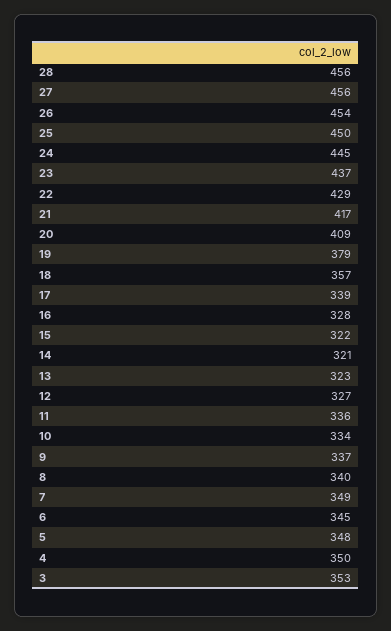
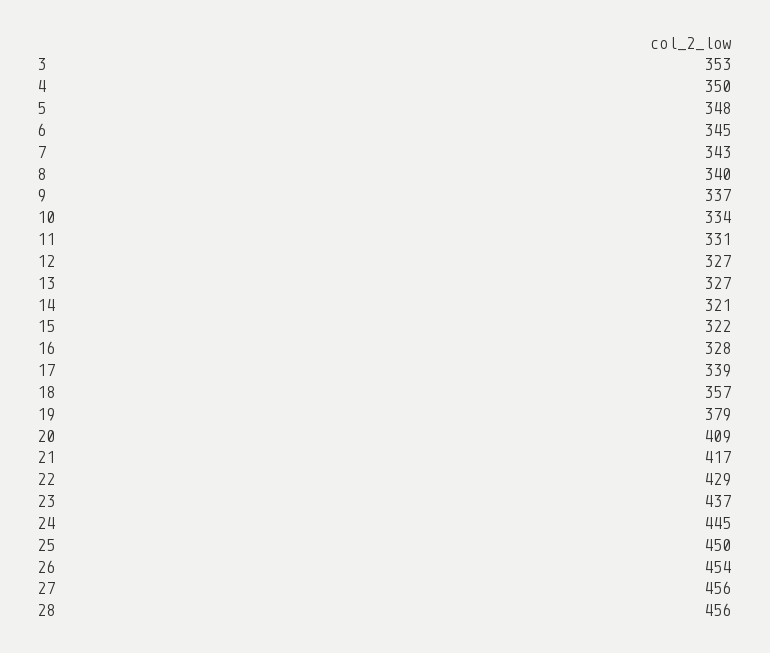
  {
    "28": 456,
    "27": 456,
    "26": 454,
    "25": 450,
    "24": 445,
    "23": 437,
    "22": 429,
    "21": 417,
    "20": 409,
    "19": 379,
    "18": 357,
    "17": 339,
    "16": 328,
    "15": 322,
    "14": 321,
-   "13": 323,
+   "13": 327,
    "12": 327,
-   "11": 336,
+   "11": 331,
    "10": 334,
    "9": 337,
    "8": 340,
-   "7": 349,
+   "7": 343,
    "6": 345,
    "5": 348,
    "4": 350,
    "3": 353
  }

